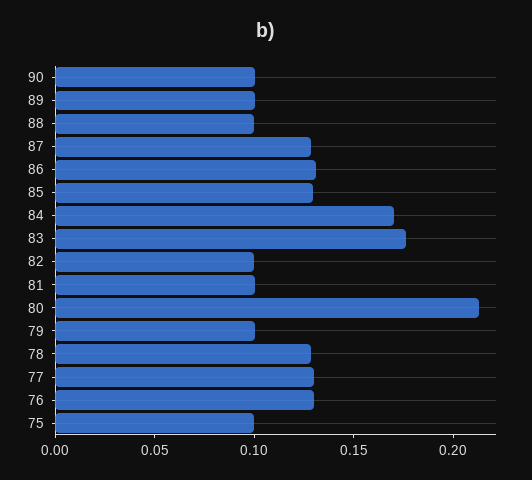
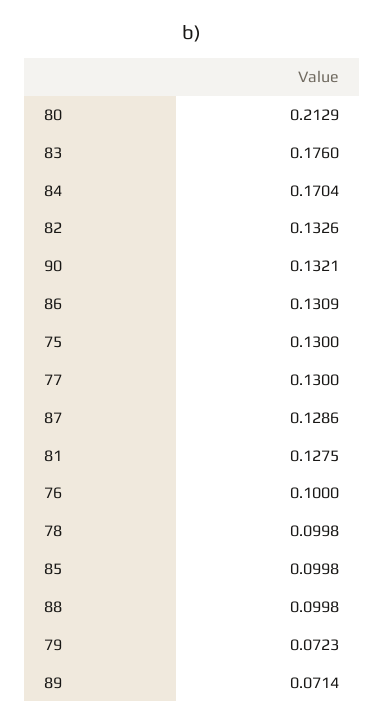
  {
-   "90": 0.1,
+   "90": 0.1321,
-   "89": 0.1,
+   "89": 0.0714,
    "88": 0.0998,
    "87": 0.1286,
    "86": 0.1309,
-   "85": 0.13,
+   "85": 0.0998,
    "84": 0.1704,
    "83": 0.176,
-   "82": 0.1,
+   "82": 0.1326,
-   "81": 0.1,
+   "81": 0.1275,
    "80": 0.2129,
-   "79": 0.1,
+   "79": 0.0723,
-   "78": 0.13,
+   "78": 0.0998,
    "77": 0.13,
-   "76": 0.13,
+   "76": 0.1,
-   "75": 0.1
+   "75": 0.13
  }

